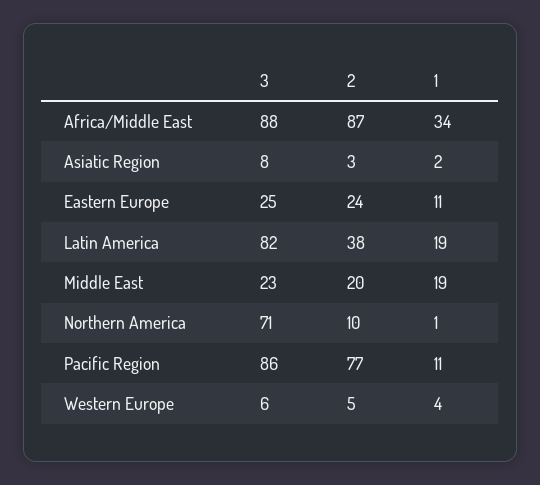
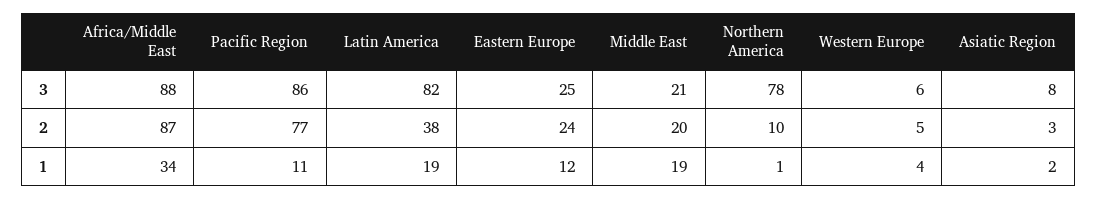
  {
    "3": {
      "Africa/Middle East": 88,
      "Asiatic Region": 8,
      "Eastern Europe": 25,
      "Latin America": 82,
-     "Middle East": 23,
+     "Middle East": 21,
-     "Northern America": 71,
+     "Northern America": 78,
      "Pacific Region": 86,
      "Western Europe": 6
    },
    "2": {
      "Africa/Middle East": 87,
      "Asiatic Region": 3,
      "Eastern Europe": 24,
      "Latin America": 38,
      "Middle East": 20,
      "Northern America": 10,
      "Pacific Region": 77,
      "Western Europe": 5
    },
    "1": {
      "Africa/Middle East": 34,
      "Asiatic Region": 2,
-     "Eastern Europe": 11,
+     "Eastern Europe": 12,
      "Latin America": 19,
      "Middle East": 19,
      "Northern America": 1,
      "Pacific Region": 11,
      "Western Europe": 4
    }
  }

